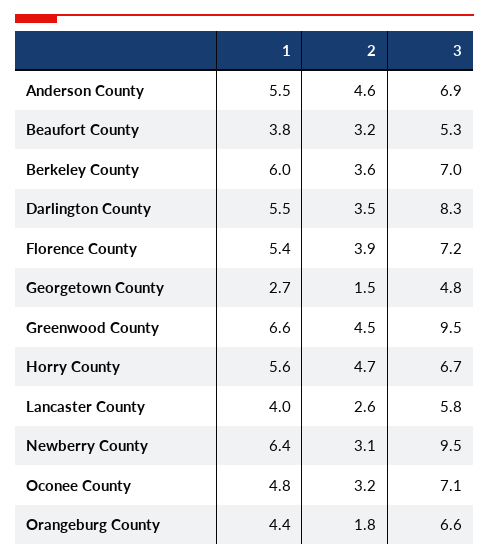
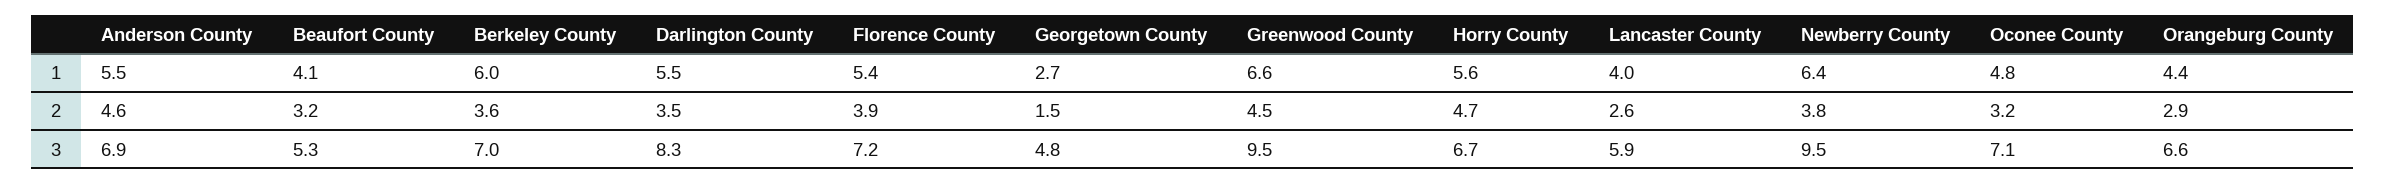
  {
    "1": {
      "Anderson County": 5.5,
-     "Beaufort County": 3.8,
+     "Beaufort County": 4.1,
      "Berkeley County": 6,
      "Darlington County": 5.5,
      "Florence County": 5.4,
      "Georgetown County": 2.7,
      "Greenwood County": 6.6,
      "Horry County": 5.6,
      "Lancaster County": 4,
      "Newberry County": 6.4,
      "Oconee County": 4.8,
      "Orangeburg County": 4.4
    },
    "2": {
      "Anderson County": 4.6,
      "Beaufort County": 3.2,
      "Berkeley County": 3.6,
      "Darlington County": 3.5,
      "Florence County": 3.9,
      "Georgetown County": 1.5,
      "Greenwood County": 4.5,
      "Horry County": 4.7,
      "Lancaster County": 2.6,
-     "Newberry County": 3.1,
+     "Newberry County": 3.8,
      "Oconee County": 3.2,
-     "Orangeburg County": 1.8
+     "Orangeburg County": 2.9
    },
    "3": {
      "Anderson County": 6.9,
      "Beaufort County": 5.3,
      "Berkeley County": 7,
      "Darlington County": 8.3,
      "Florence County": 7.2,
      "Georgetown County": 4.8,
      "Greenwood County": 9.5,
      "Horry County": 6.7,
-     "Lancaster County": 5.8,
+     "Lancaster County": 5.9,
      "Newberry County": 9.5,
      "Oconee County": 7.1,
      "Orangeburg County": 6.6
    }
  }

